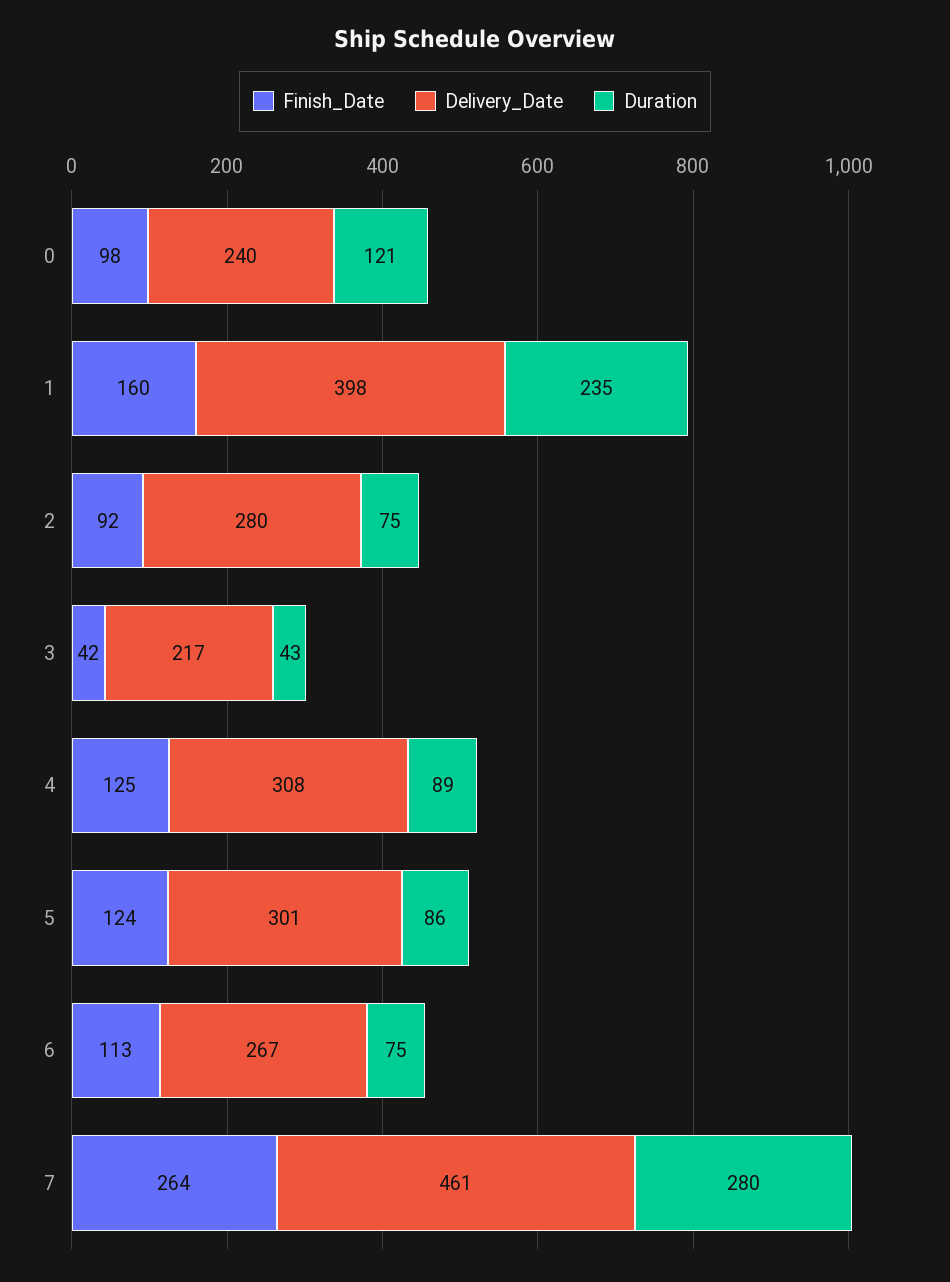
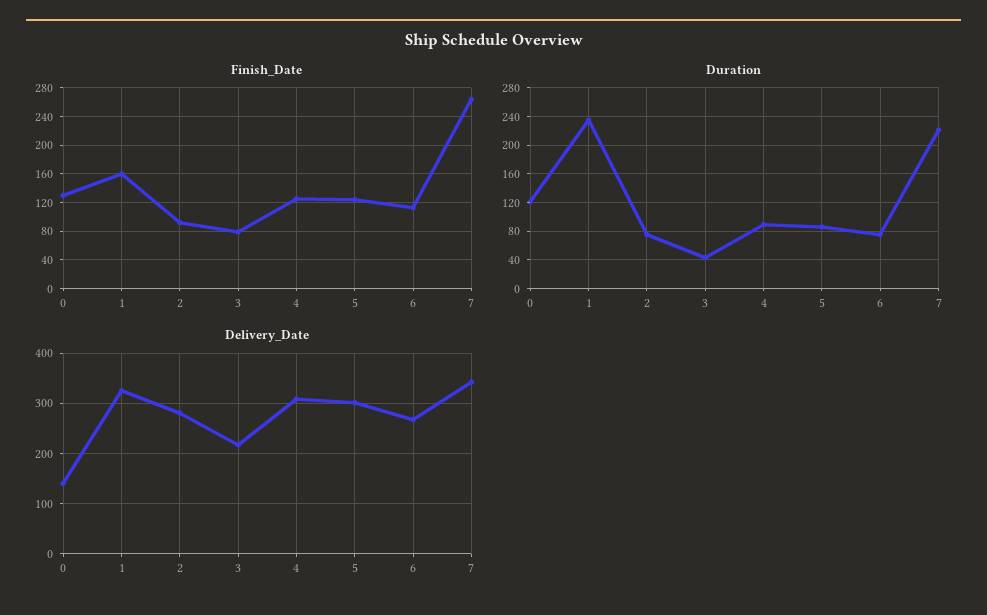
  {
    "Finish_Date": {
-     "0": 98,
+     "0": 130,
      "1": 160,
      "2": 92,
-     "3": 42,
+     "3": 80,
      "4": 125,
      "5": 124,
      "6": 113,
      "7": 264
    },
    "Delivery_Date": {
-     "0": 240,
+     "0": 140,
-     "1": 398,
+     "1": 320,
      "2": 280,
      "3": 217,
      "4": 308,
      "5": 301,
      "6": 267,
-     "7": 461
+     "7": 340
    },
    "Duration": {
      "0": 121,
      "1": 235,
      "2": 75,
      "3": 43,
      "4": 89,
      "5": 86,
      "6": 75,
-     "7": 280
+     "7": 220
    }
  }

